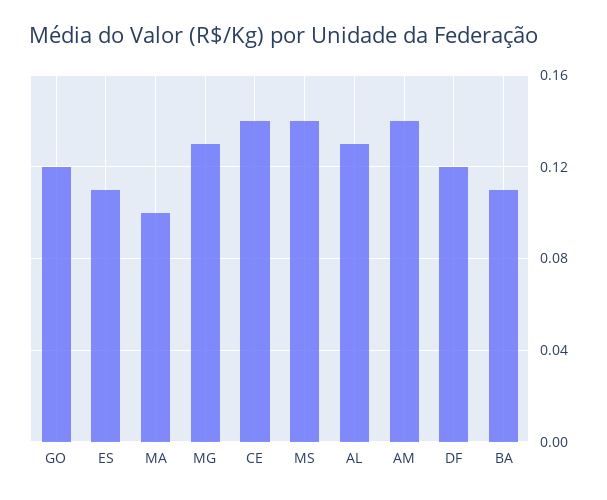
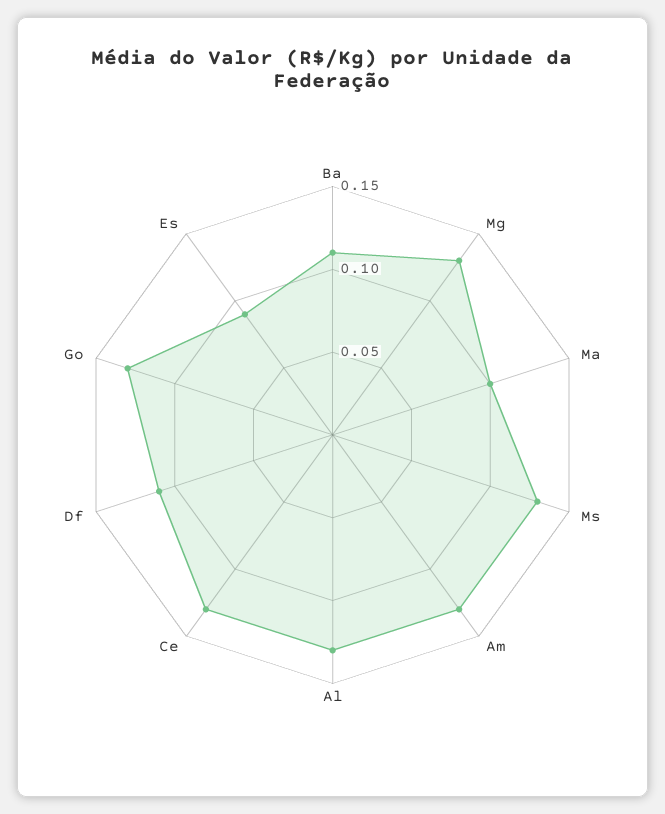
  {
-   "GO": 0.12,
+   "GO": 0.13,
-   "ES": 0.11,
+   "ES": 0.09,
    "MA": 0.1,
    "MG": 0.13,
-   "CE": 0.14,
+   "CE": 0.13,
-   "MS": 0.14,
+   "MS": 0.13,
    "AL": 0.13,
-   "AM": 0.14,
+   "AM": 0.13,
-   "DF": 0.12,
+   "DF": 0.11,
    "BA": 0.11
  }

